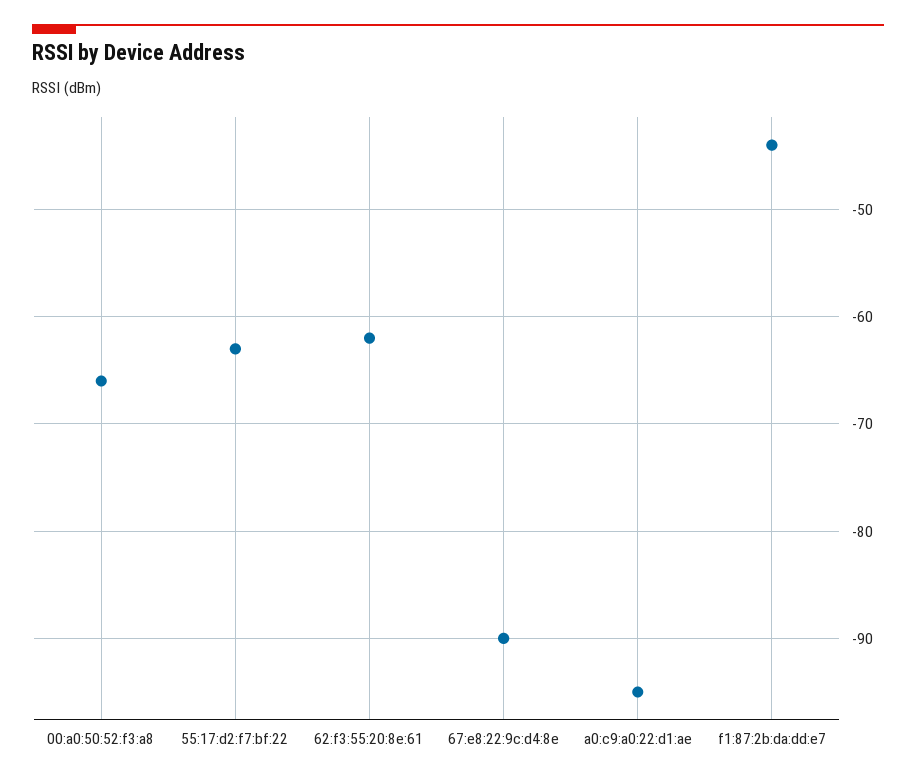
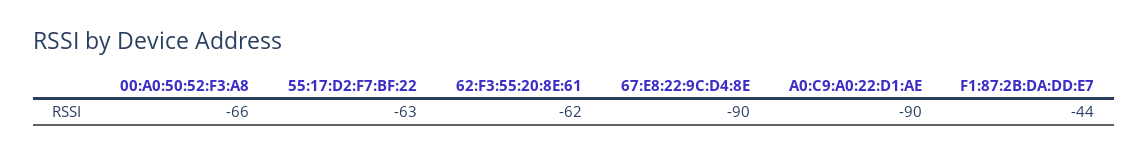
  {
    "00:a0:50:52:f3:a8": -66,
    "55:17:d2:f7:bf:22": -63,
    "62:f3:55:20:8e:61": -62,
    "67:e8:22:9c:d4:8e": -90,
-   "a0:c9:a0:22:d1:ae": -95,
+   "a0:c9:a0:22:d1:ae": -90,
    "f1:87:2b:da:dd:e7": -44
  }

